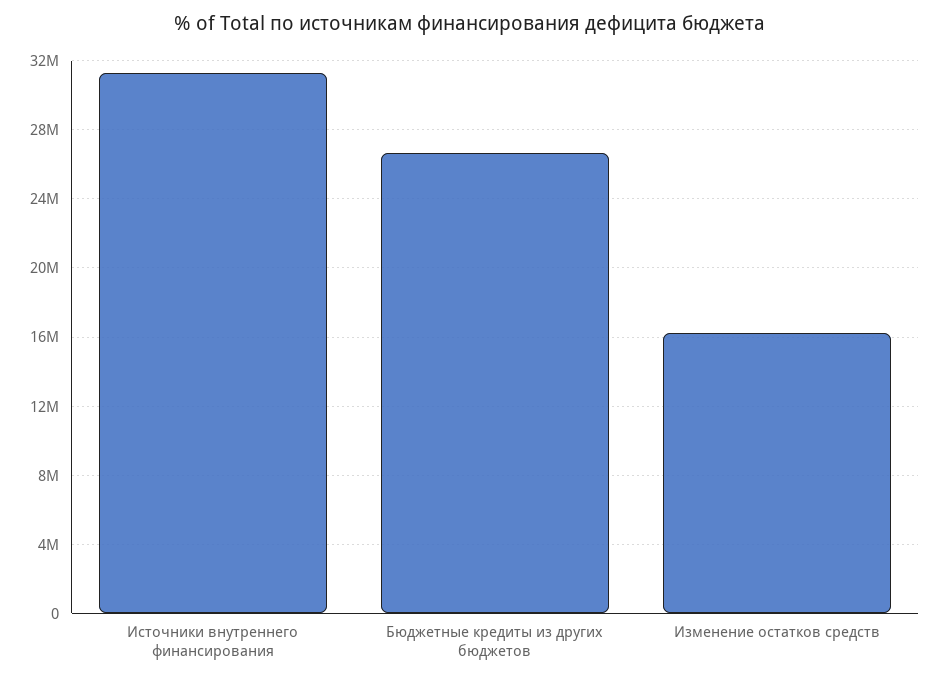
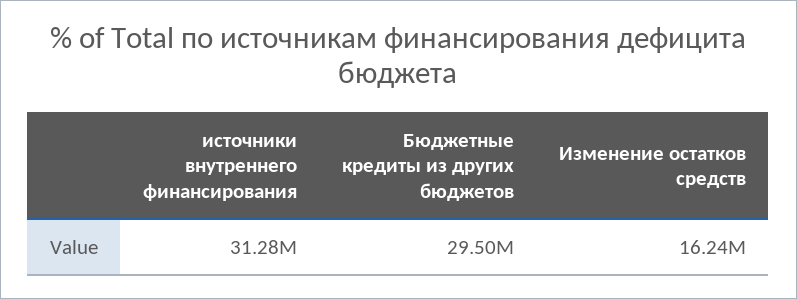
  {
    "Источники внутреннего финансирования": 31280000,
-   "Бюджетные кредиты из других бюджетов": 26500000,
+   "Бюджетные кредиты из других бюджетов": 29500000,
    "Изменение остатков средств": 16240000
  }

